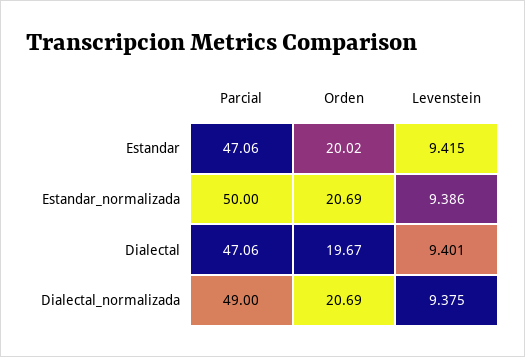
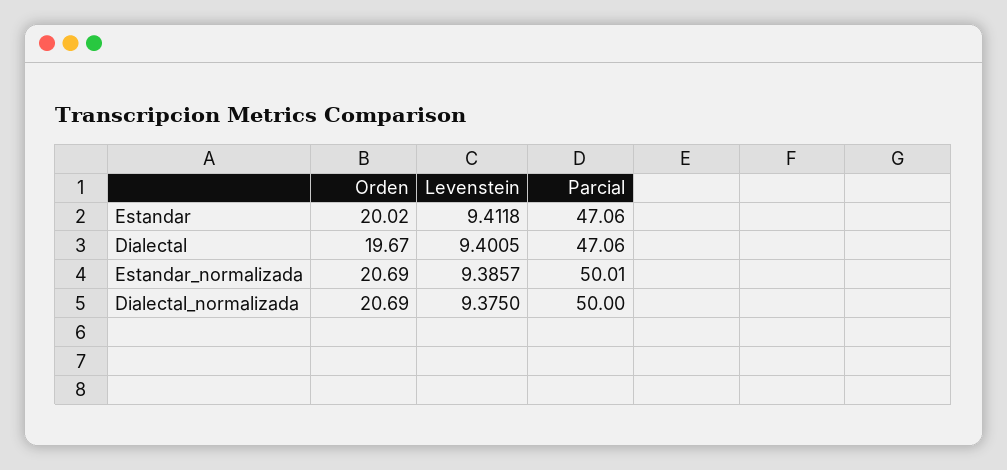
  {
    "Parcial": {
      "Estandar": 47.06,
-     "Estandar_normalizada": 50,
+     "Estandar_normalizada": 50.01,
      "Dialectal": 47.06,
-     "Dialectal_normalizada": 49
+     "Dialectal_normalizada": 50
    },
    "Orden": {
      "Estandar": 20.02,
      "Estandar_normalizada": 20.69,
      "Dialectal": 19.67,
      "Dialectal_normalizada": 20.69
    },
    "Levenstein": {
-     "Estandar": 9.415,
+     "Estandar": 9.4118,
      "Estandar_normalizada": 9.3857,
      "Dialectal": 9.4005,
      "Dialectal_normalizada": 9.375
    }
  }

